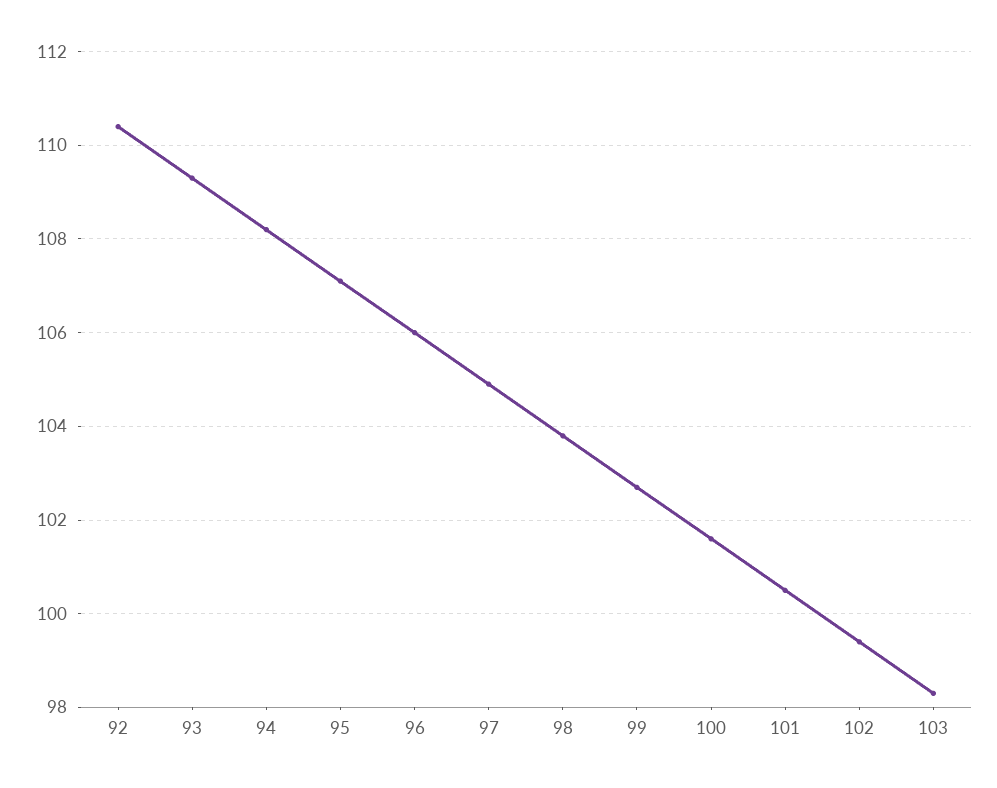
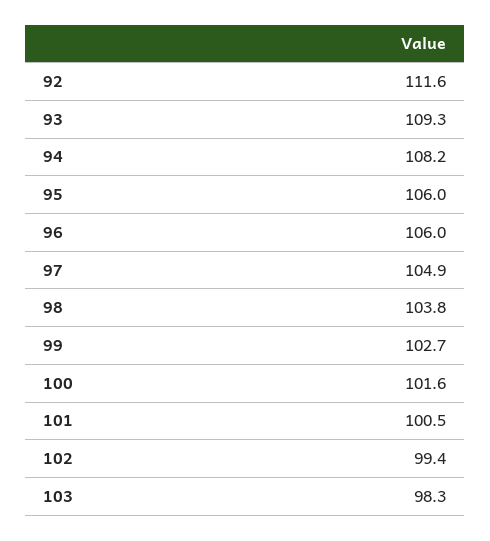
  {
-   "92": 110.5,
+   "92": 111.6,
    "93": 109.3,
    "94": 108.2,
-   "95": 107,
+   "95": 106,
    "96": 106,
    "97": 104.9,
    "98": 103.8,
    "99": 102.7,
    "100": 101.6,
    "101": 100.5,
    "102": 99.4,
    "103": 98.3
  }

